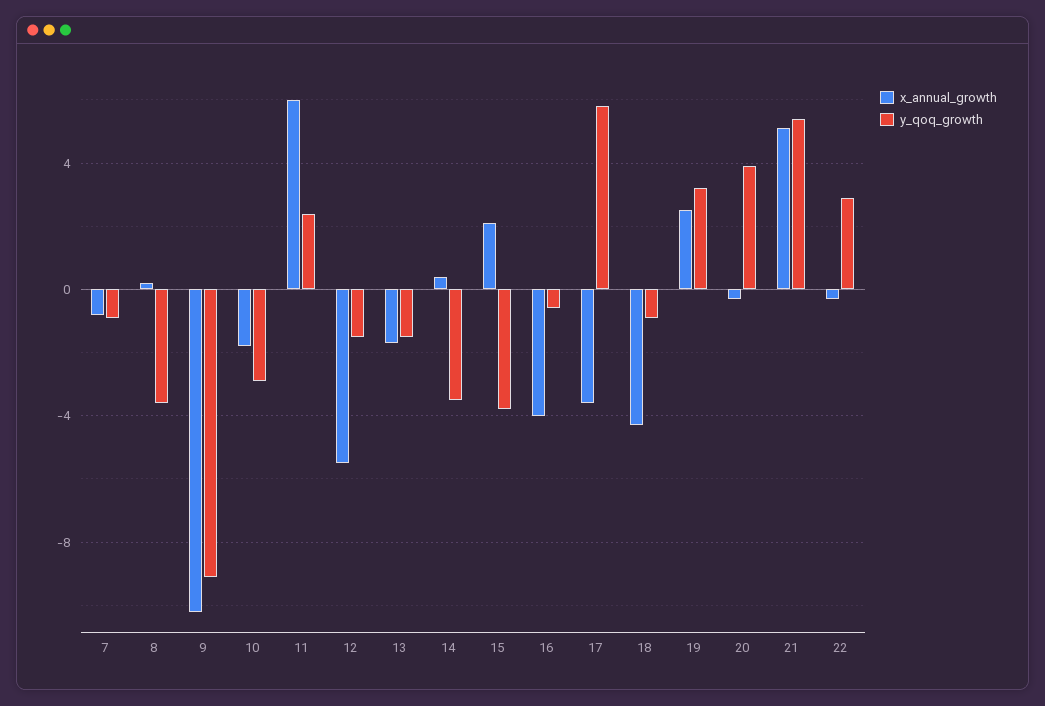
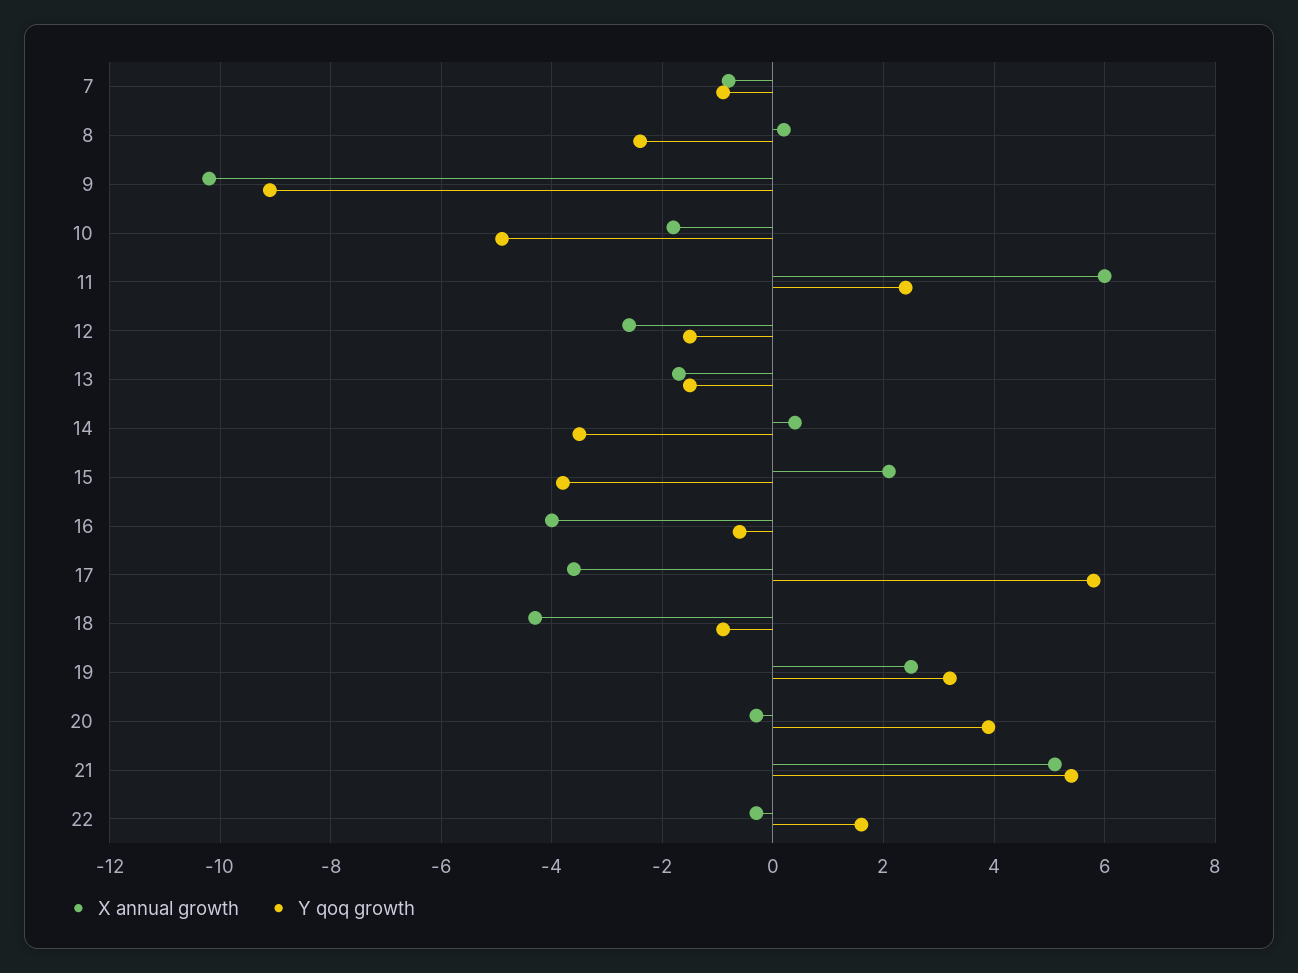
  {
    "x_annual_growth": {
      "7": -1,
      "8": 0,
      "9": -10,
      "10": -2,
      "11": 6,
-     "12": -5.5,
+     "12": -2.5,
      "13": -1.5,
      "14": 0.5,
      "15": 2,
      "16": -4,
      "17": -3.5,
      "18": -4.5,
      "19": 2.5,
      "20": -0.5,
      "21": 5,
      "22": -0.5
    },
    "y_qoq_growth": {
      "7": -1,
-     "8": -3.5,
+     "8": -2.5,
      "9": -9,
-     "10": -3,
+     "10": -5,
      "11": 2.5,
      "12": -1.5,
      "13": -1.5,
      "14": -3.5,
      "15": -4,
      "16": -0.5,
      "17": 6,
      "18": -1,
      "19": 3,
      "20": 4,
      "21": 5.5,
-     "22": 3
+     "22": 1.5
    }
  }

